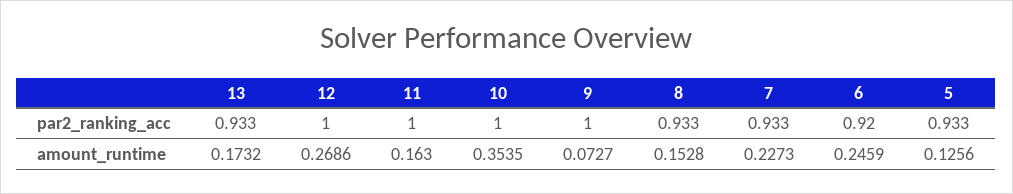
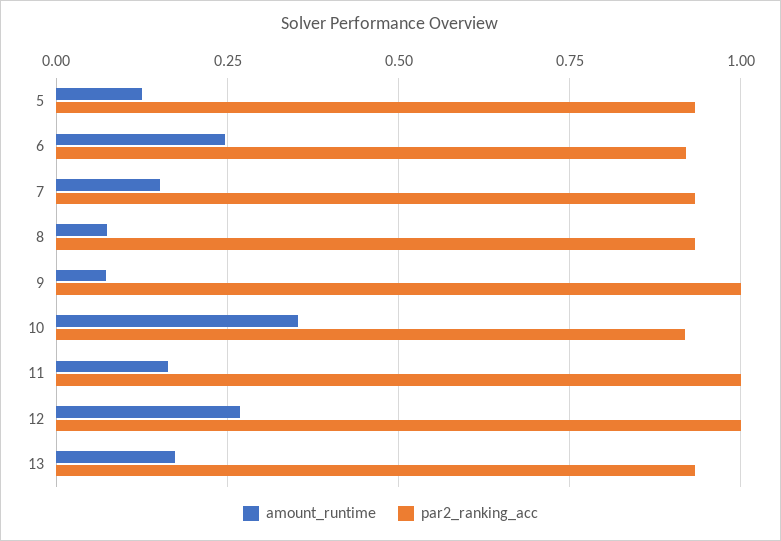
  {
    "par2_ranking_acc": {
      "13": 0.933,
      "12": 1,
      "11": 1,
-     "10": 1,
+     "10": 0.925,
      "9": 1,
      "8": 0.933,
      "7": 0.933,
      "6": 0.92,
      "5": 0.933
    },
    "amount_runtime": {
      "13": 0.1732,
      "12": 0.2686,
      "11": 0.163,
      "10": 0.3535,
      "9": 0.0727,
-     "8": 0.1528,
+     "8": 0.075,
-     "7": 0.2273,
+     "7": 0.15,
      "6": 0.2459,
      "5": 0.1256
    }
  }

